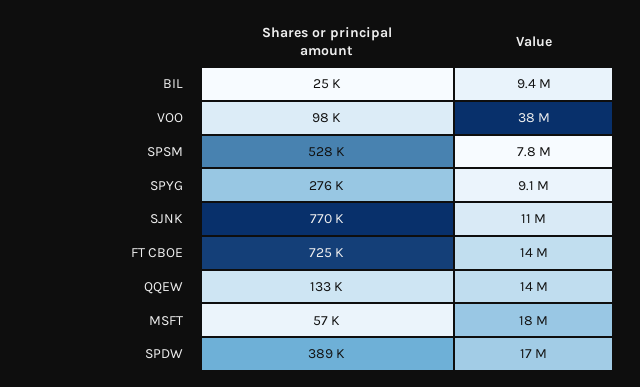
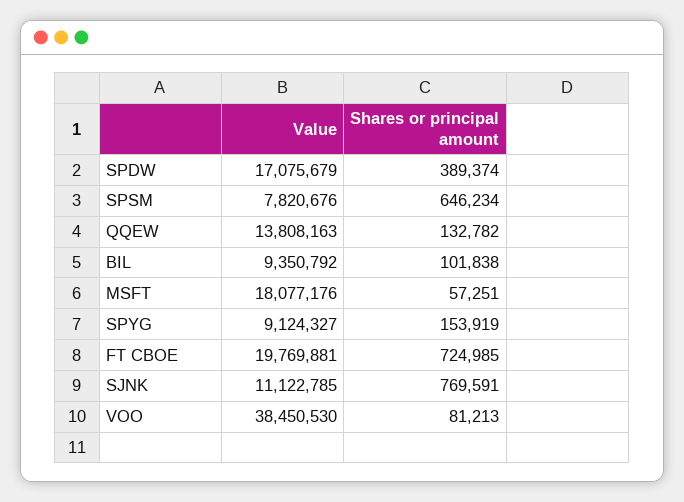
  {
    "Shares or principal amount": {
-     "BIL": 25000,
+     "BIL": 101838,
-     "VOO": 98000,
+     "VOO": 81213,
-     "SPSM": 528000,
+     "SPSM": 646234,
-     "SPYG": 276000,
+     "SPYG": 153919,
      "SJNK": 769591,
      "FT CBOE": 724985,
      "QQEW": 132782,
      "MSFT": 57251,
      "SPDW": 389374
    },
    "Value": {
      "BIL": 9350792,
      "VOO": 38450530,
      "SPSM": 7820676,
      "SPYG": 9124327,
      "SJNK": 11122785,
-     "FT CBOE": 14000000,
+     "FT CBOE": 19769881,
      "QQEW": 13808163,
      "MSFT": 18077176,
      "SPDW": 17075679
    }
  }

